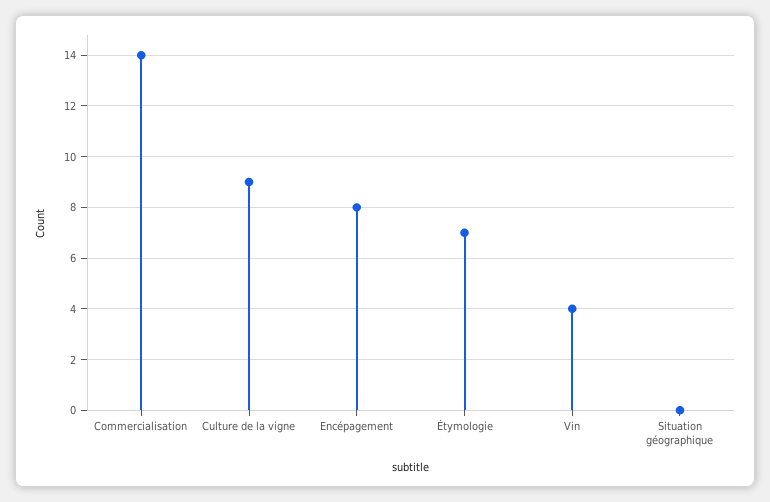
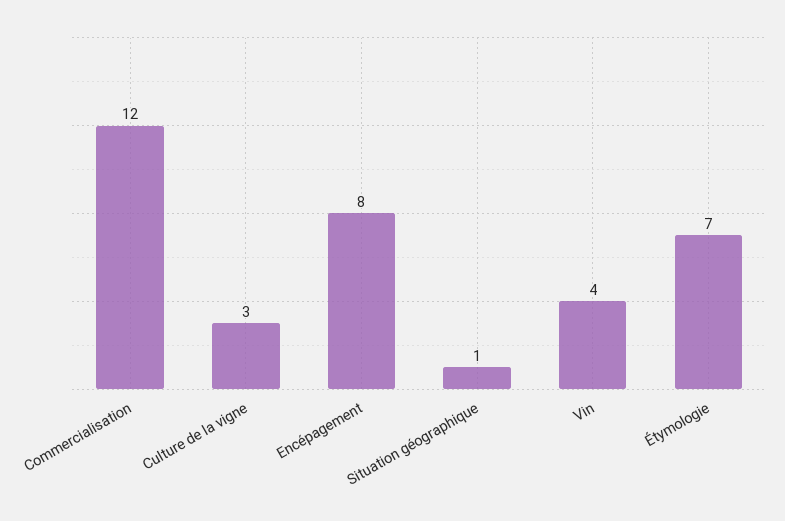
  {
-   "Commercialisation": 14,
+   "Commercialisation": 12,
-   "Culture de la vigne": 9,
+   "Culture de la vigne": 3,
    "Encépagement": 8,
    "Étymologie": 7,
    "Vin": 4,
-   "Situation géographique": 0
+   "Situation géographique": 1
  }

